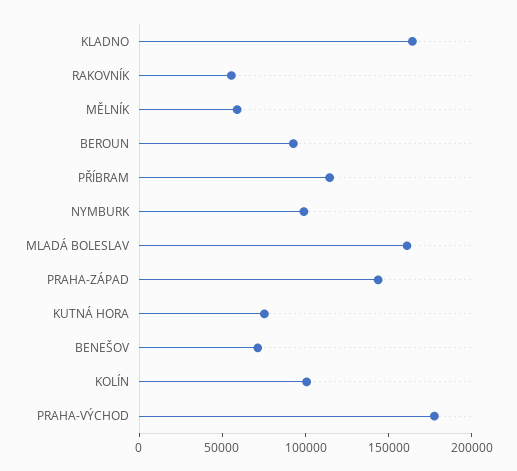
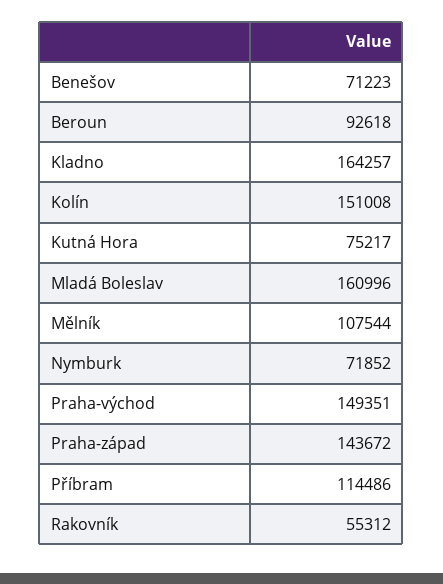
  {
    "KLADNO": 164257,
    "RAKOVNÍK": 55312,
-   "MĚLNÍK": 60000,
+   "MĚLNÍK": 107544,
    "BEROUN": 92618,
    "PŘÍBRAM": 114486,
-   "NYMBURK": 100000,
+   "NYMBURK": 71852,
    "MLADÁ BOLESLAV": 160996,
    "PRAHA-ZÁPAD": 143672,
    "KUTNÁ HORA": 75217,
    "BENEŠOV": 71223,
-   "KOLÍN": 100000,
+   "KOLÍN": 151008,
-   "PRAHA-VÝCHOD": 180000
+   "PRAHA-VÝCHOD": 149351
  }

